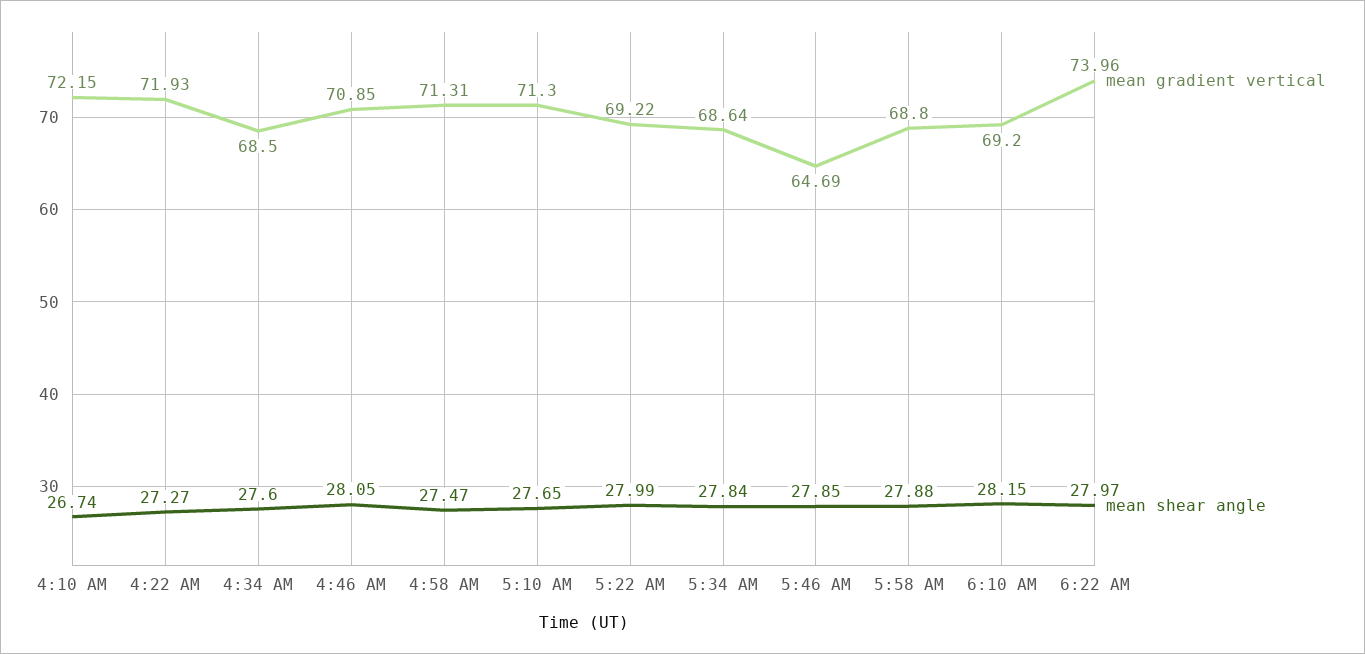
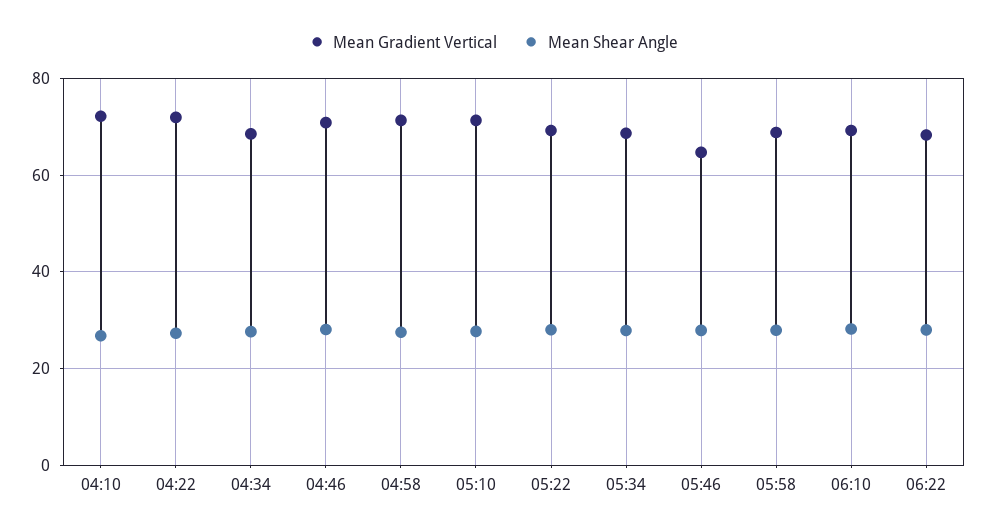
  {
    "mean gradient vertical": {
      "4:10 AM": 72.15,
      "4:22 AM": 71.93,
      "4:34 AM": 68.5,
      "4:46 AM": 70.85,
      "4:58 AM": 71.31,
      "5:10 AM": 71.3,
      "5:22 AM": 69.22,
      "5:34 AM": 68.64,
      "5:46 AM": 64.69,
      "5:58 AM": 68.8,
      "6:10 AM": 69.2,
-     "6:22 AM": 73.96
+     "6:22 AM": 68
    },
    "mean shear angle": {
      "4:10 AM": 26.74,
      "4:22 AM": 27.27,
      "4:34 AM": 27.6,
      "4:46 AM": 28.05,
      "4:58 AM": 27.47,
      "5:10 AM": 27.65,
      "5:22 AM": 27.99,
      "5:34 AM": 27.84,
      "5:46 AM": 27.85,
      "5:58 AM": 27.88,
      "6:10 AM": 28.15,
      "6:22 AM": 27.97
    }
  }

